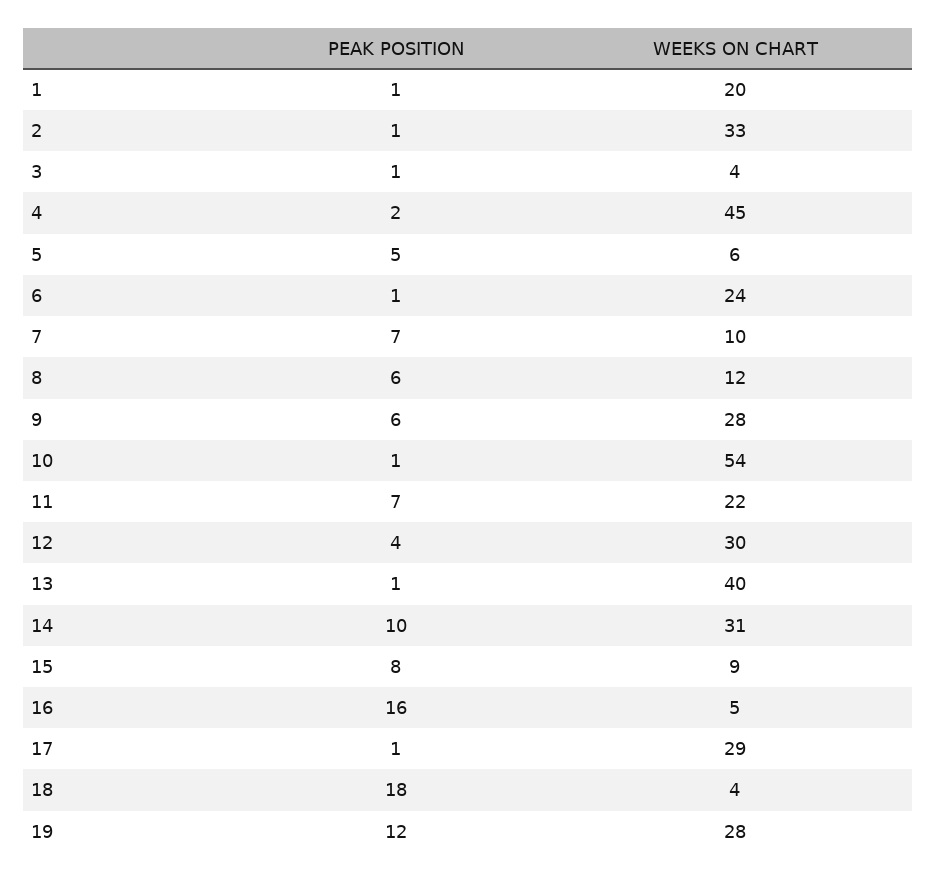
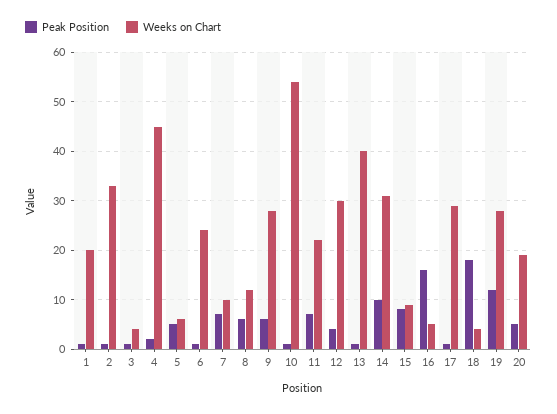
  {
    "PEAK POSITION": {
      "1": 1,
      "2": 1,
      "3": 1,
      "4": 2,
      "5": 5,
      "6": 1,
      "7": 7,
      "8": 6,
      "9": 6,
      "10": 1,
      "11": 7,
      "12": 4,
      "13": 1,
      "14": 10,
      "15": 8,
      "16": 16,
      "17": 1,
      "18": 18,
-     "19": 12
+     "19": 12,
+     "20": 5
    },
    "WEEKS ON CHART": {
      "1": 20,
      "2": 33,
      "3": 4,
      "4": 45,
      "5": 6,
      "6": 24,
      "7": 10,
      "8": 12,
      "9": 28,
      "10": 54,
      "11": 22,
      "12": 30,
      "13": 40,
      "14": 31,
      "15": 9,
      "16": 5,
      "17": 29,
      "18": 4,
-     "19": 28
+     "19": 28,
+     "20": 20
    }
  }

